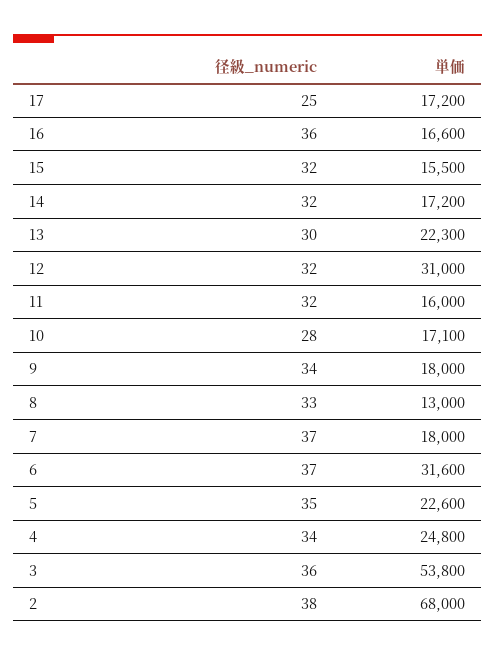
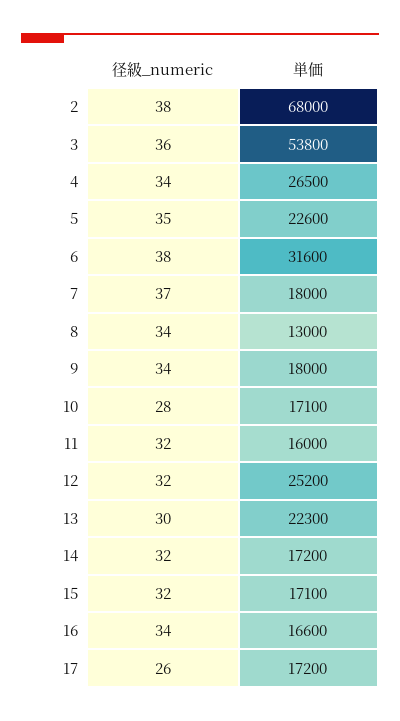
  {
    "径級_numeric": {
-     "17": 25,
+     "17": 26,
-     "16": 36,
+     "16": 34,
      "15": 32,
      "14": 32,
      "13": 30,
      "12": 32,
      "11": 32,
      "10": 28,
      "9": 34,
-     "8": 33,
+     "8": 34,
      "7": 37,
-     "6": 37,
+     "6": 38,
      "5": 35,
      "4": 34,
      "3": 36,
      "2": 38
    },
    "単価": {
      "17": 17200,
      "16": 16600,
-     "15": 15500,
+     "15": 17100,
      "14": 17200,
      "13": 22300,
-     "12": 31000,
+     "12": 25200,
      "11": 16000,
      "10": 17100,
      "9": 18000,
      "8": 13000,
      "7": 18000,
      "6": 31600,
      "5": 22600,
-     "4": 24800,
+     "4": 26500,
      "3": 53800,
      "2": 68000
    }
  }

